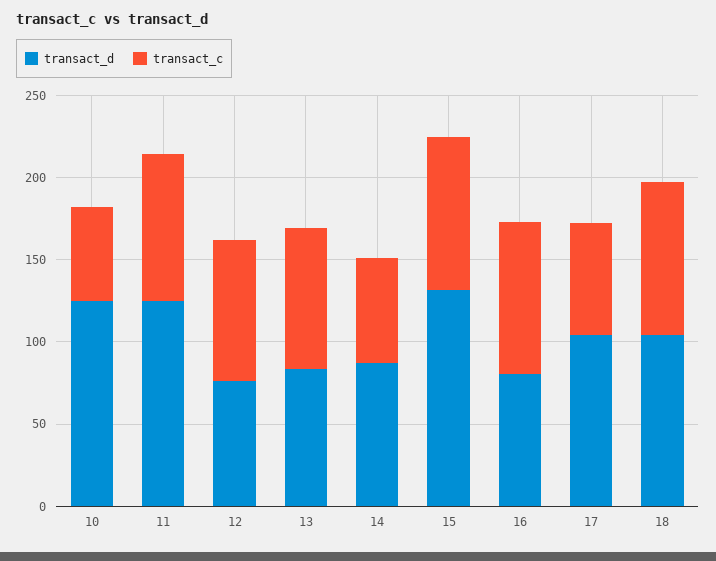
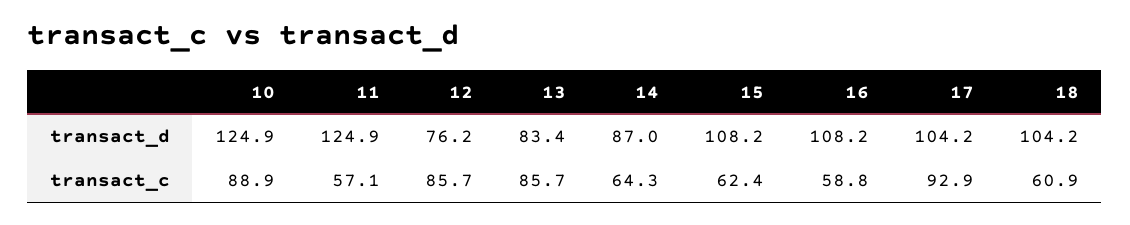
  {
    "transact_d": {
      "10": 124.9,
      "11": 124.9,
      "12": 76.2,
      "13": 83.4,
      "14": 87,
-     "15": 130,
+     "15": 108.2,
-     "16": 80,
+     "16": 108.2,
      "17": 104.2,
      "18": 104.2
    },
    "transact_c": {
-     "10": 60,
+     "10": 88.9,
-     "11": 90,
+     "11": 57.1,
      "12": 85.7,
      "13": 85.7,
      "14": 64.3,
-     "15": 90,
+     "15": 62.4,
-     "16": 90,
+     "16": 58.8,
-     "17": 70,
+     "17": 92.9,
-     "18": 90
+     "18": 60.9
    }
  }

